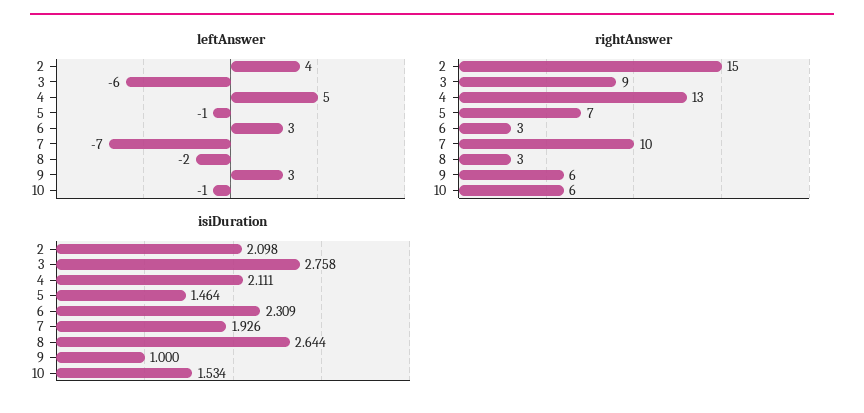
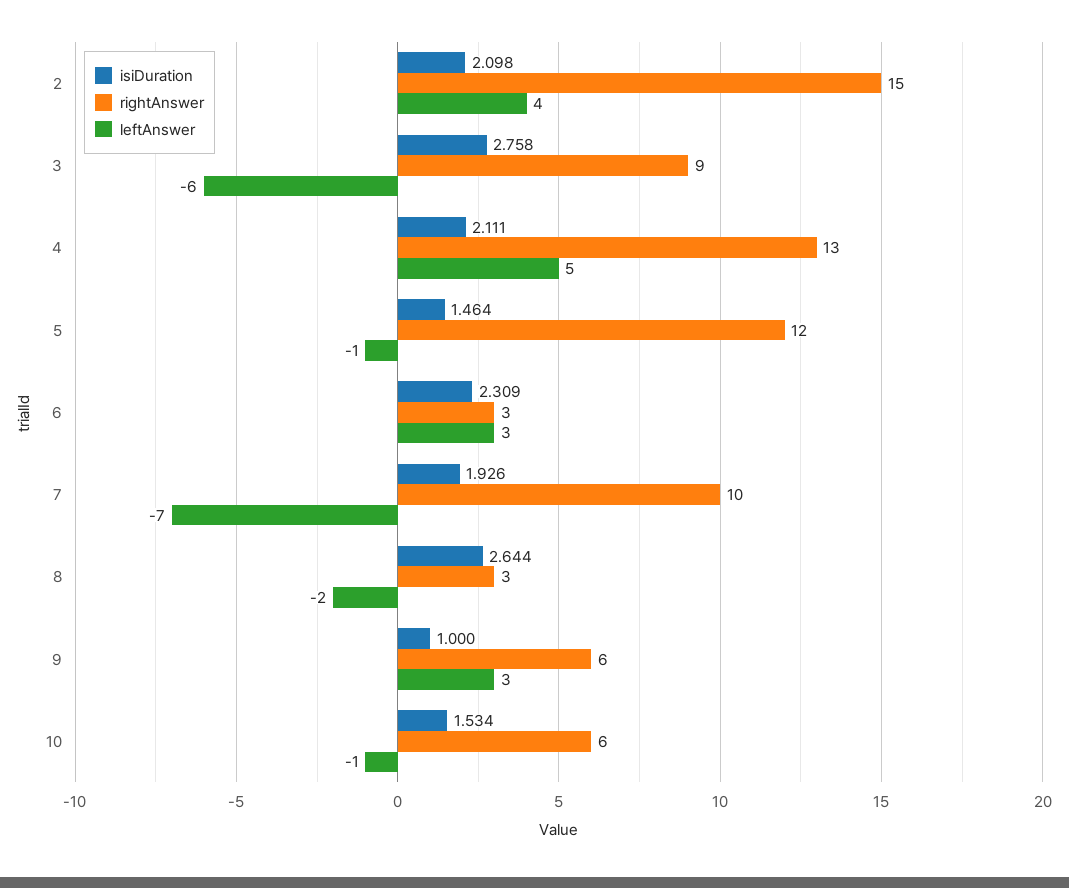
  {
    "leftAnswer": {
      "2": 4,
      "3": -6,
      "4": 5,
      "5": -1,
      "6": 3,
      "7": -7,
      "8": -2,
      "9": 3,
      "10": -1
    },
    "rightAnswer": {
      "2": 15,
      "3": 9,
      "4": 13,
-     "5": 7,
+     "5": 12,
      "6": 3,
      "7": 10,
      "8": 3,
      "9": 6,
      "10": 6
    },
    "isiDuration": {
      "2": 2.098,
      "3": 2.758,
      "4": 2.111,
      "5": 1.464,
      "6": 2.309,
      "7": 1.926,
      "8": 2.644,
      "9": 1,
      "10": 1.534
    }
  }

